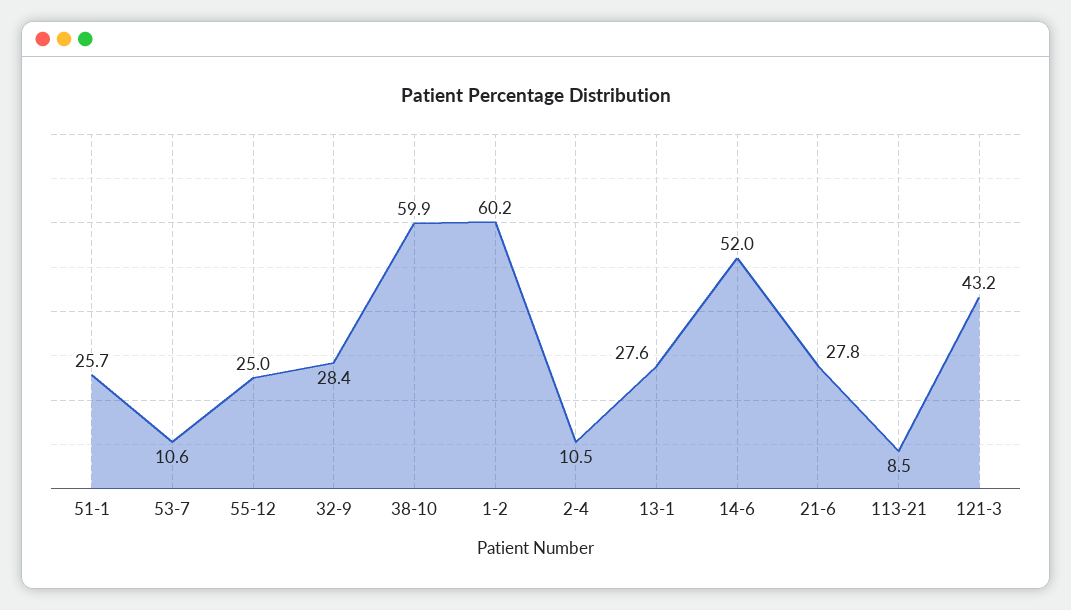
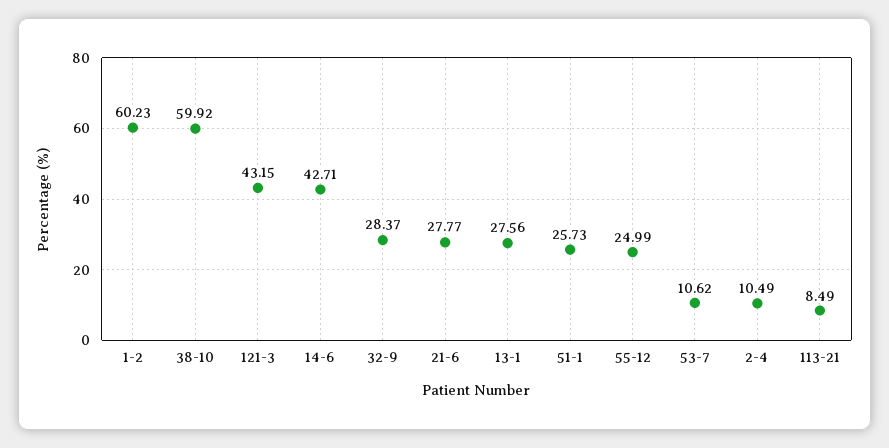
  {
    "51-1": 25.73,
    "53-7": 10.62,
    "55-12": 24.99,
    "32-9": 28.37,
    "38-10": 59.92,
    "1-2": 60.23,
    "2-4": 10.49,
    "13-1": 27.56,
-   "14-6": 52,
+   "14-6": 42.71,
    "21-6": 27.77,
    "113-21": 8.49,
    "121-3": 43.15
  }

